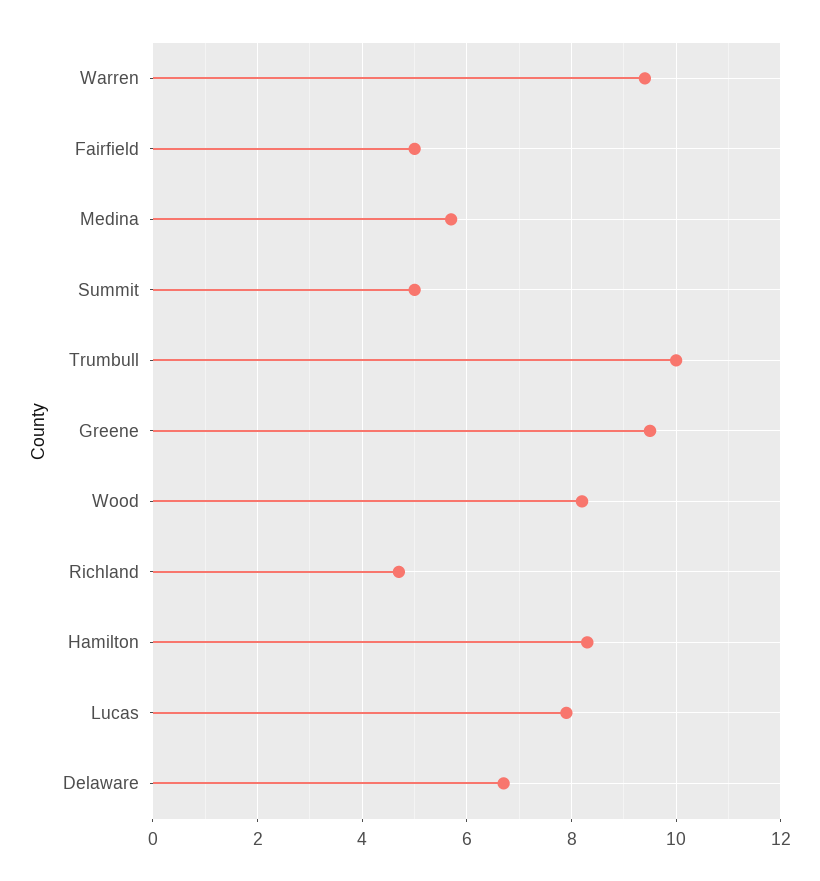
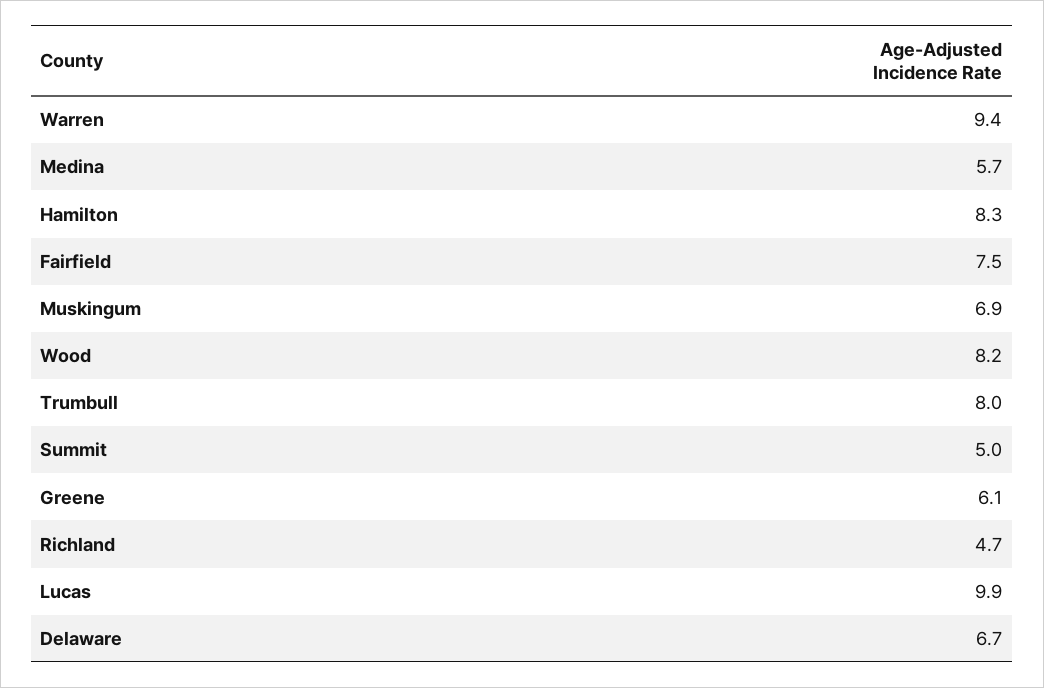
  {
    "Warren": 9.4,
-   "Fairfield": 5,
+   "Fairfield": 7.5,
    "Medina": 5.7,
    "Summit": 5,
-   "Trumbull": 10,
+   "Trumbull": 8,
-   "Greene": 9.5,
+   "Greene": 6.1,
    "Wood": 8.2,
    "Richland": 4.7,
    "Hamilton": 8.3,
-   "Lucas": 8,
+   "Lucas": 9.9,
-   "Delaware": 6.7
+   "Delaware": 6.7,
+   "Muskingum": 6.9
  }

